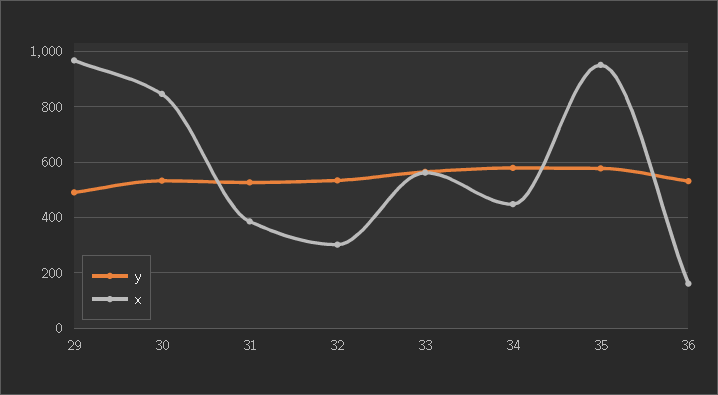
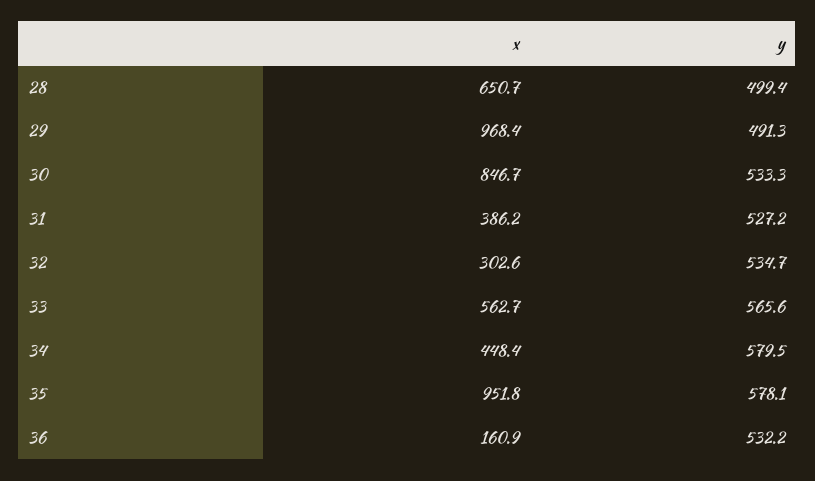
  {
    "y": {
      "29": 491.3,
      "30": 533.3,
      "31": 527.2,
      "32": 534.7,
      "33": 565.6,
      "34": 579.5,
      "35": 578.1,
-     "36": 532.2
+     "36": 532.2,
+     "28": 499.4
    },
    "x": {
      "29": 968.4,
      "30": 846.7,
      "31": 386.2,
      "32": 302.6,
      "33": 562.7,
      "34": 448.4,
      "35": 951.8,
-     "36": 160.9
+     "36": 160.9,
+     "28": 650.7
    }
  }

